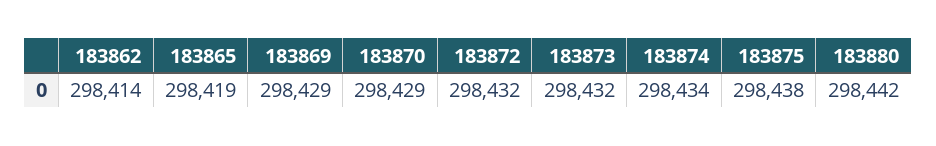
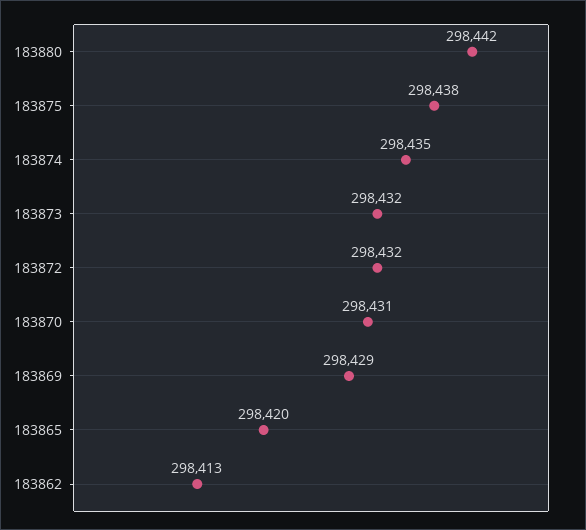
  {
-   "183862": 298414,
+   "183862": 298413,
-   "183865": 298419,
+   "183865": 298420,
    "183869": 298429,
-   "183870": 298429,
+   "183870": 298431,
    "183872": 298432,
    "183873": 298432,
-   "183874": 298434,
+   "183874": 298435,
    "183875": 298438,
    "183880": 298442
  }

